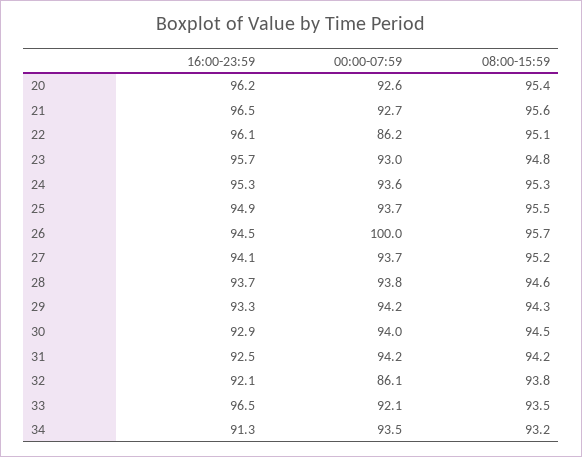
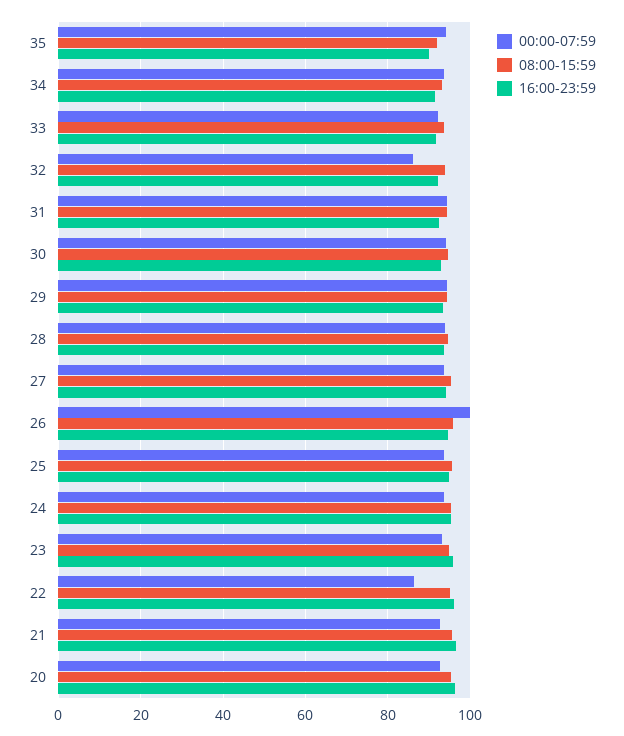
  {
    "16:00-23:59": {
      "20": 96.2,
      "21": 96.5,
      "22": 96.1,
      "23": 95.7,
      "24": 95.3,
      "25": 94.9,
      "26": 94.5,
      "27": 94.1,
      "28": 93.7,
      "29": 93.3,
      "30": 92.9,
      "31": 92.5,
      "32": 92.1,
-     "33": 96.5,
+     "33": 92,
-     "34": 91.3
+     "34": 91.3,
+     "35": 90
    },
    "00:00-07:59": {
      "20": 92.6,
      "21": 92.7,
      "22": 86.2,
      "23": 93,
      "24": 93.6,
      "25": 93.7,
      "26": 100,
      "27": 93.7,
      "28": 93.8,
      "29": 94.2,
      "30": 94,
      "31": 94.2,
      "32": 86.1,
      "33": 92.1,
-     "34": 93.5
+     "34": 93.5,
+     "35": 94
    },
    "08:00-15:59": {
      "20": 95.4,
      "21": 95.6,
      "22": 95.1,
      "23": 94.8,
      "24": 95.3,
      "25": 95.5,
      "26": 95.7,
      "27": 95.2,
      "28": 94.6,
      "29": 94.3,
      "30": 94.5,
      "31": 94.2,
      "32": 93.8,
      "33": 93.5,
-     "34": 93.2
+     "34": 93.2,
+     "35": 92
    }
  }

